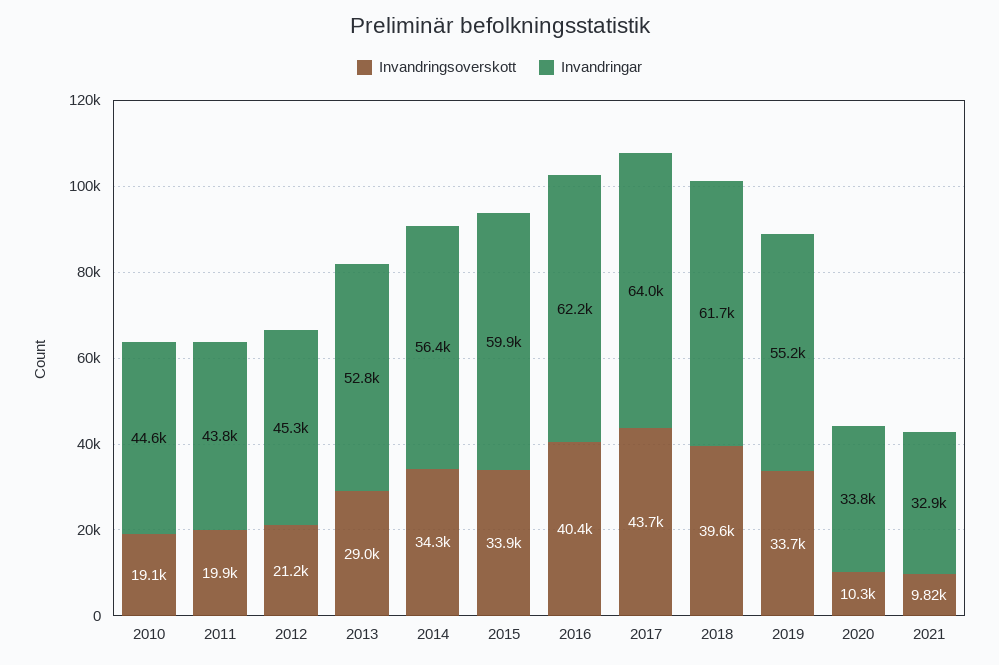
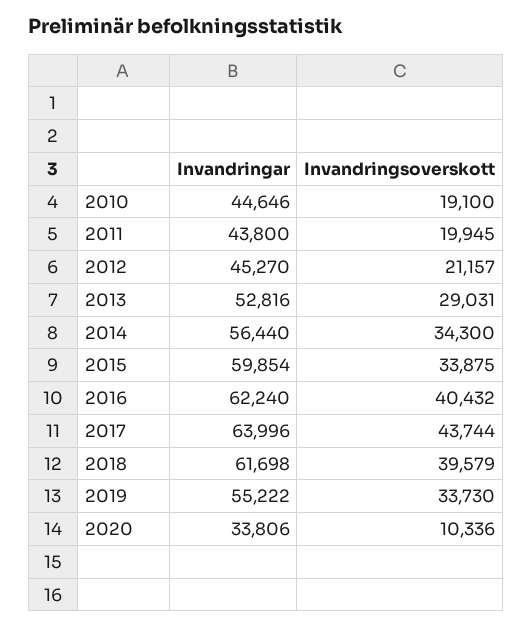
  {
    "Invandringsoverskott": {
      "2010": 19100,
      "2011": 19945,
      "2012": 21157,
      "2013": 29031,
      "2014": 34300,
      "2015": 33875,
      "2016": 40432,
      "2017": 43744,
      "2018": 39579,
      "2019": 33730,
-     "2020": 10336,
+     "2020": 10336
-     "2021": 9820
    },
    "Invandringar": {
      "2010": 44646,
      "2011": 43800,
      "2012": 45270,
      "2013": 52816,
      "2014": 56440,
      "2015": 59854,
      "2016": 62240,
      "2017": 63996,
      "2018": 61698,
      "2019": 55222,
-     "2020": 33806,
+     "2020": 33806
-     "2021": 32900
    }
  }

